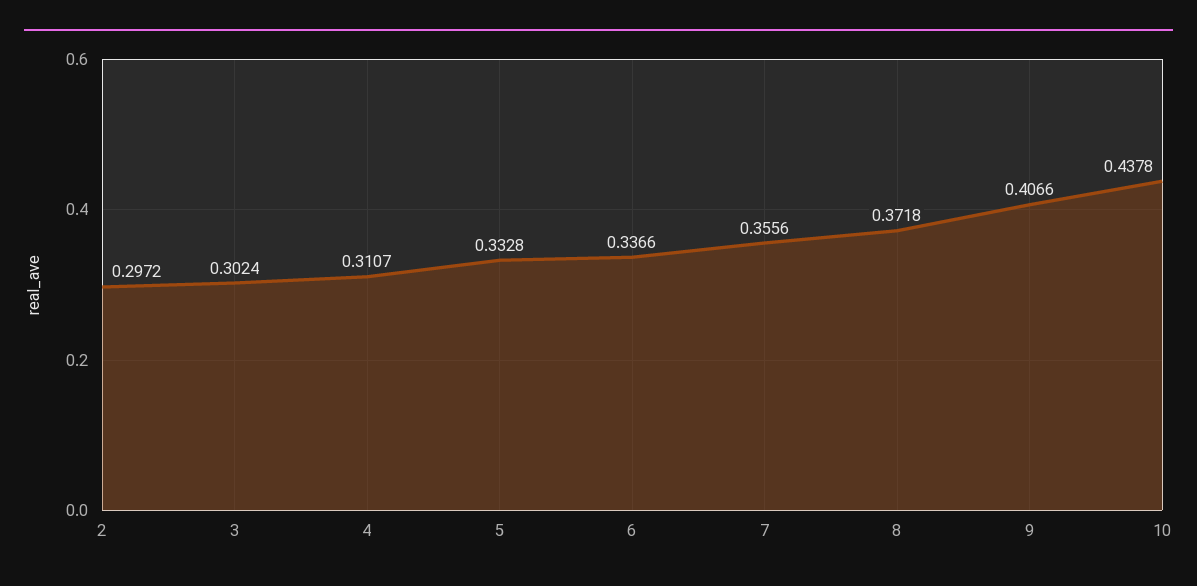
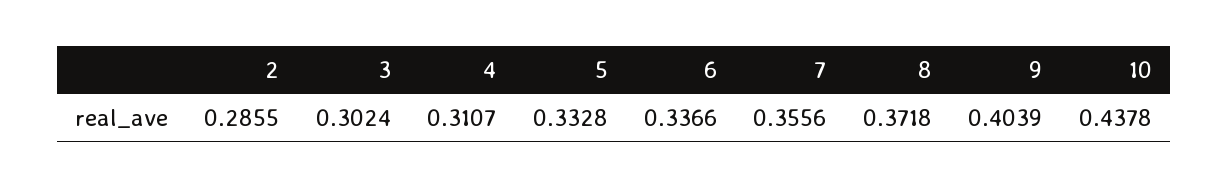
  {
-   "2": 0.2972,
+   "2": 0.2855,
    "3": 0.3024,
    "4": 0.3107,
    "5": 0.3328,
    "6": 0.3366,
    "7": 0.3556,
    "8": 0.3718,
-   "9": 0.4066,
+   "9": 0.4039,
    "10": 0.4378
  }

